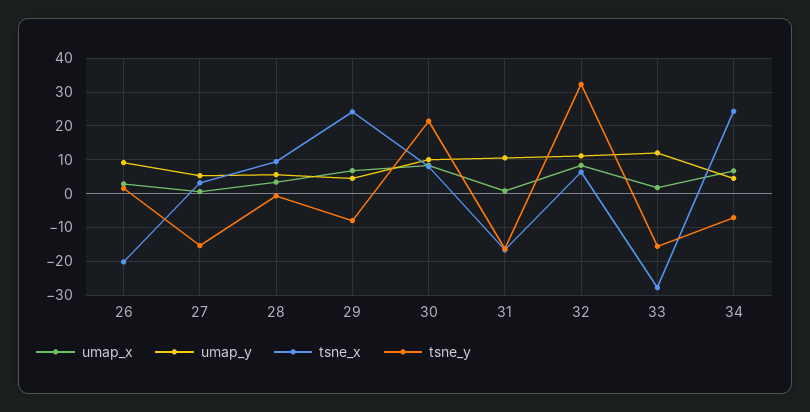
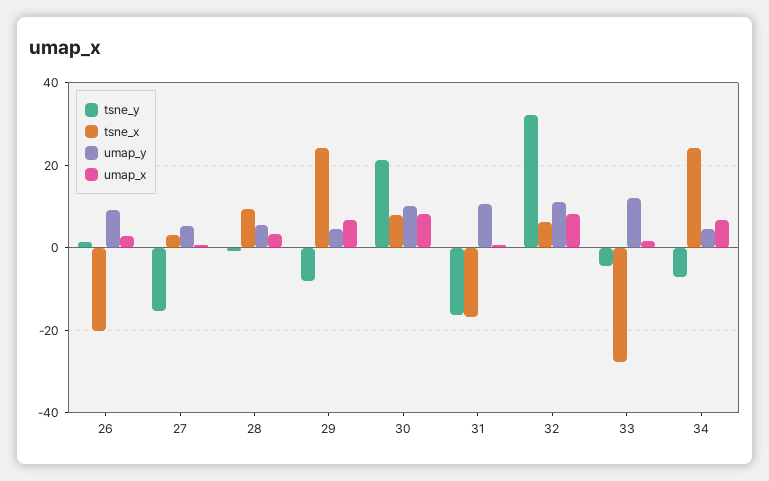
  {
    "umap_x": {
      "26": 2,
      "27": 0,
      "28": 4,
      "29": 6,
      "30": 8,
      "31": 0,
      "32": 8,
      "33": 2,
      "34": 6
    },
    "umap_y": {
      "26": 10,
      "27": 6,
      "28": 6,
      "29": 4,
      "30": 10,
      "31": 10,
      "32": 12,
      "33": 12,
      "34": 4
    },
    "tsne_x": {
      "26": -20,
      "27": 4,
      "28": 10,
      "29": 24,
      "30": 8,
      "31": -16,
      "32": 6,
      "33": -28,
      "34": 24
    },
    "tsne_y": {
      "26": 2,
      "27": -16,
      "28": 0,
      "29": -8,
      "30": 22,
      "31": -16,
      "32": 32,
-     "33": -16,
+     "33": -4,
      "34": -8
    }
  }

